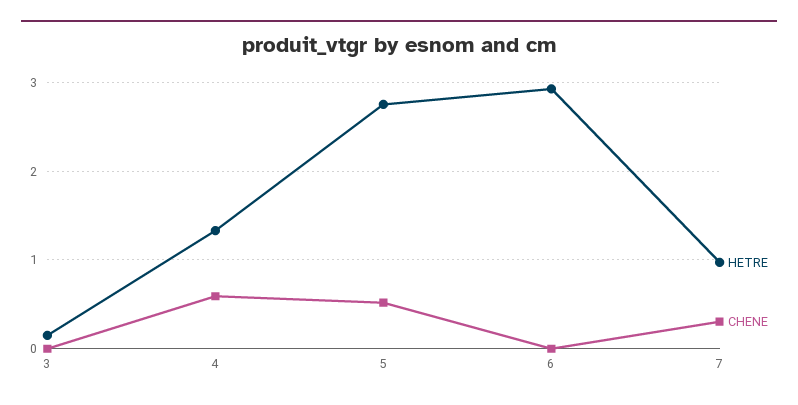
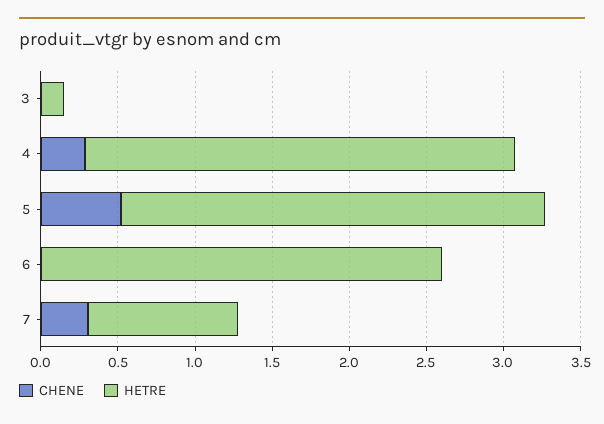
  {
    "HETRE": {
      "3": 0.2,
-     "4": 1.3,
+     "4": 2.8,
      "5": 2.7,
-     "6": 2.9,
+     "6": 2.6,
      "7": 1
    },
    "CHENE": {
      "3": 0,
-     "4": 0.6,
+     "4": 0.3,
      "5": 0.5,
      "6": 0,
      "7": 0.3
    }
  }

